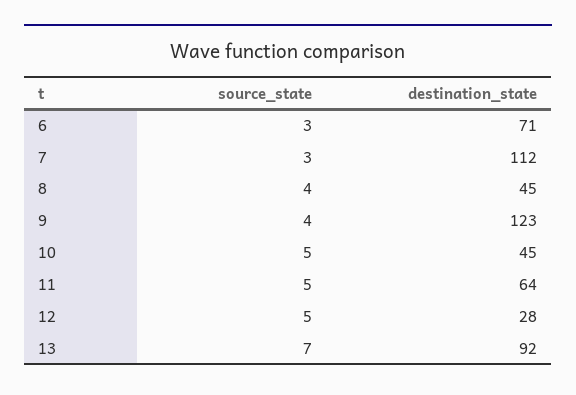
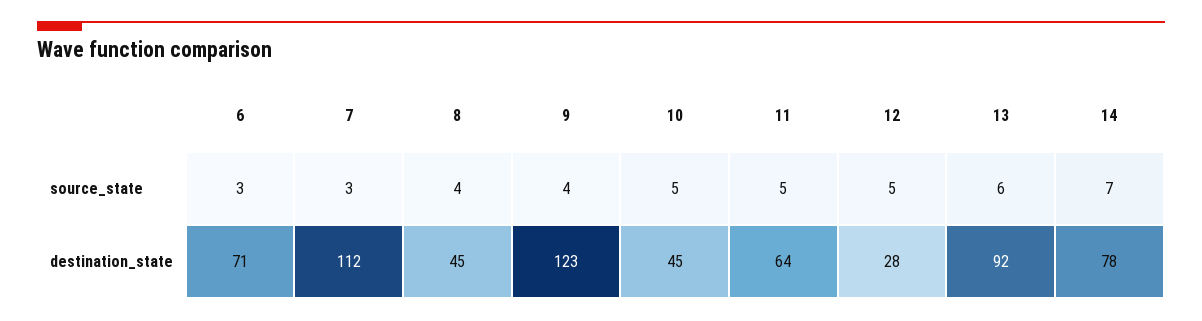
  {
    "source_state": {
      "6": 3,
      "7": 3,
      "8": 4,
      "9": 4,
      "10": 5,
      "11": 5,
      "12": 5,
-     "13": 7
+     "13": 6,
+     "14": 7
    },
    "destination_state": {
      "6": 71,
      "7": 112,
      "8": 45,
      "9": 123,
      "10": 45,
      "11": 64,
      "12": 28,
-     "13": 92
+     "13": 92,
+     "14": 78
    }
  }

